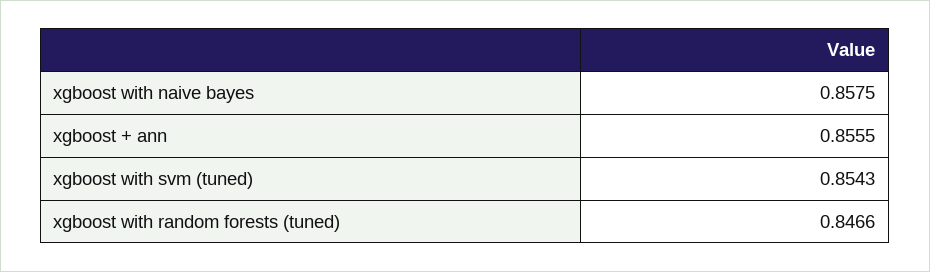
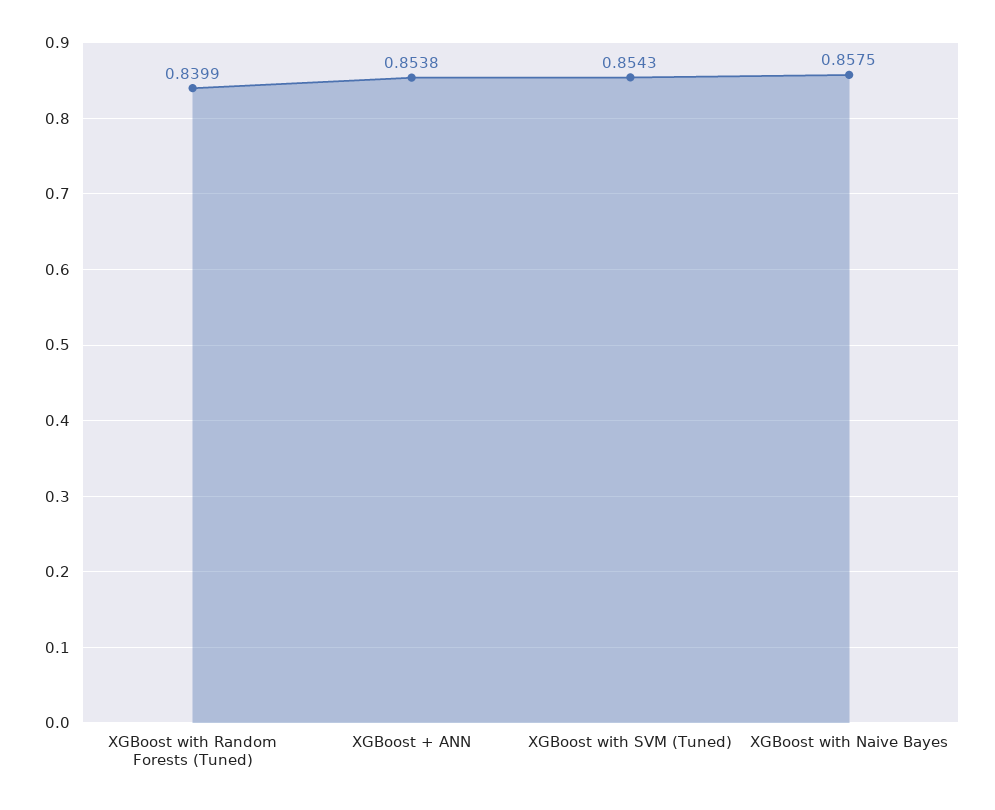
  {
    "xgboost with naive bayes": 0.8575,
-   "xgboost + ann": 0.8555,
+   "xgboost + ann": 0.8538,
    "xgboost with svm (tuned)": 0.8543,
-   "xgboost with random forests (tuned)": 0.8466
+   "xgboost with random forests (tuned)": 0.8399
  }

